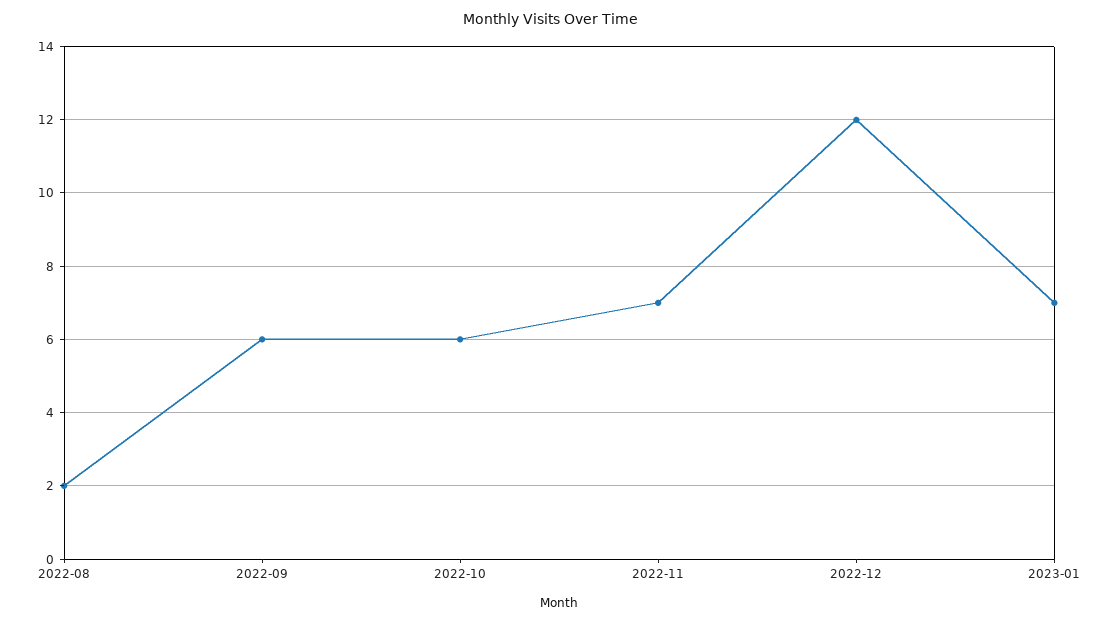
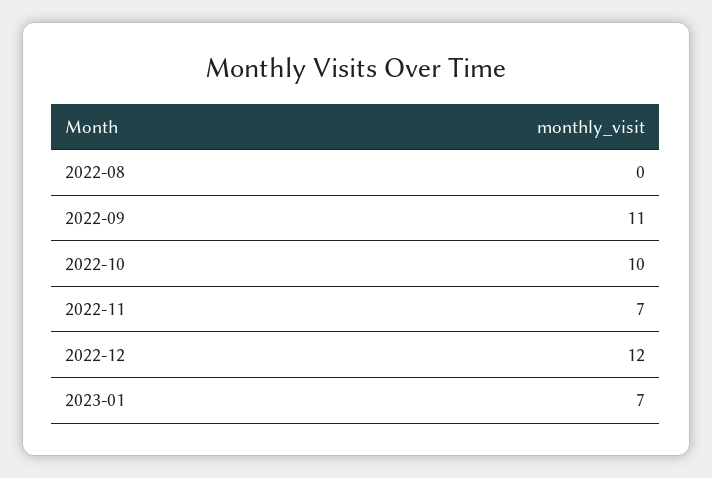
  {
-   "2022-08": 2,
+   "2022-08": 0,
-   "2022-09": 6,
+   "2022-09": 11,
-   "2022-10": 6,
+   "2022-10": 10,
    "2022-11": 7,
    "2022-12": 12,
    "2023-01": 7
  }

